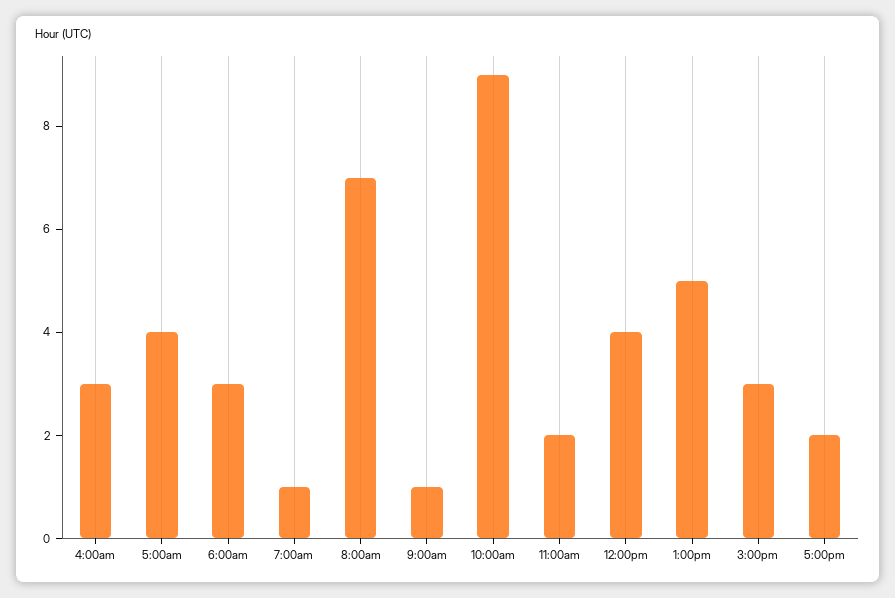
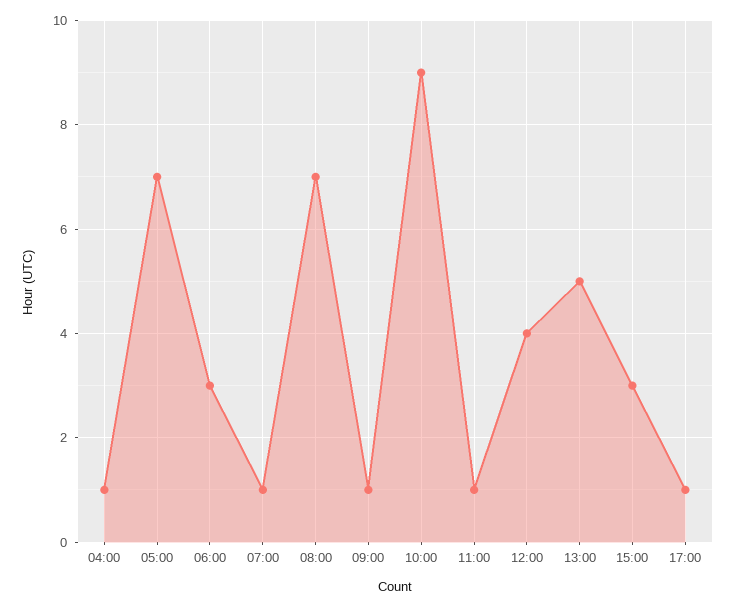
  {
-   "4:00am": 3,
+   "4:00am": 1,
-   "5:00am": 4,
+   "5:00am": 7,
    "6:00am": 3,
    "7:00am": 1,
    "8:00am": 7,
    "9:00am": 1,
    "10:00am": 9,
-   "11:00am": 2,
+   "11:00am": 1,
    "12:00pm": 4,
    "1:00pm": 5,
    "3:00pm": 3,
-   "5:00pm": 2
+   "5:00pm": 1
  }

